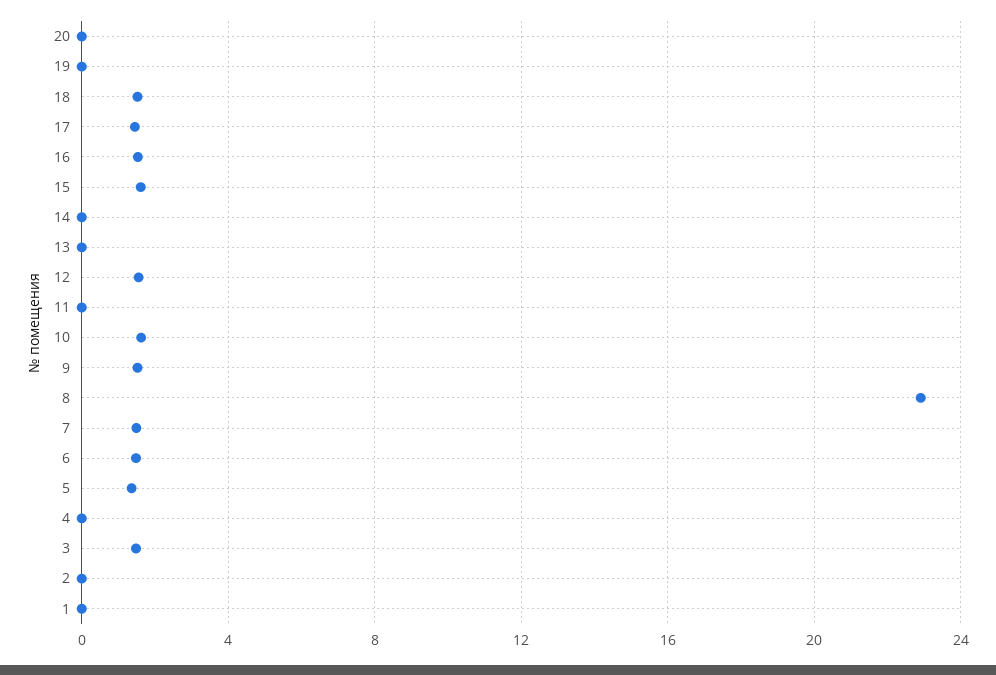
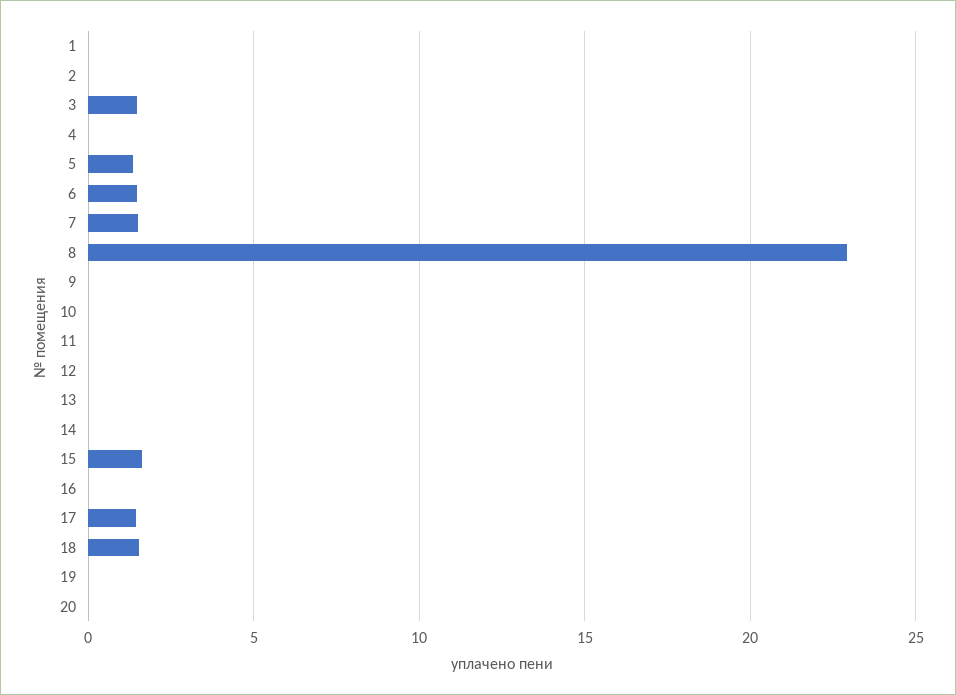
  {
    "20": 0,
    "19": 0,
    "18": 1.5,
    "17": 1.5,
-   "16": 1.5,
+   "16": 0,
    "15": 1.5,
    "14": 0,
    "13": 0,
-   "12": 1.5,
+   "12": 0,
    "11": 0,
-   "10": 1.5,
+   "10": 0,
-   "9": 1.5,
+   "9": 0,
    "8": 23,
    "7": 1.5,
    "6": 1.5,
    "5": 1.5,
    "4": 0,
    "3": 1.5,
    "2": 0,
    "1": 0
  }

